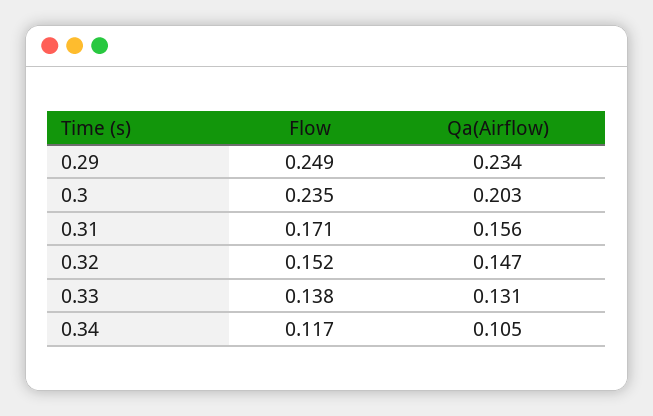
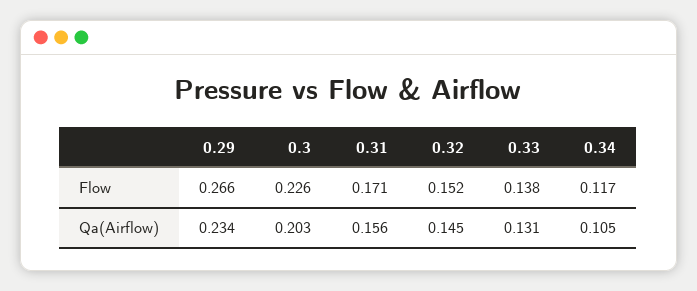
  {
    "Flow": {
-     "0.29": 0.249,
+     "0.29": 0.266,
-     "0.3": 0.235,
+     "0.3": 0.226,
      "0.31": 0.171,
      "0.32": 0.152,
      "0.33": 0.138,
      "0.34": 0.117
    },
    "Qa(Airflow)": {
      "0.29": 0.234,
      "0.3": 0.203,
      "0.31": 0.156,
-     "0.32": 0.147,
+     "0.32": 0.145,
      "0.33": 0.131,
      "0.34": 0.105
    }
  }

